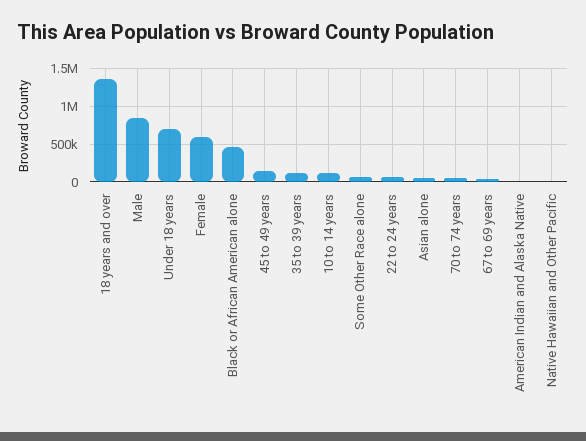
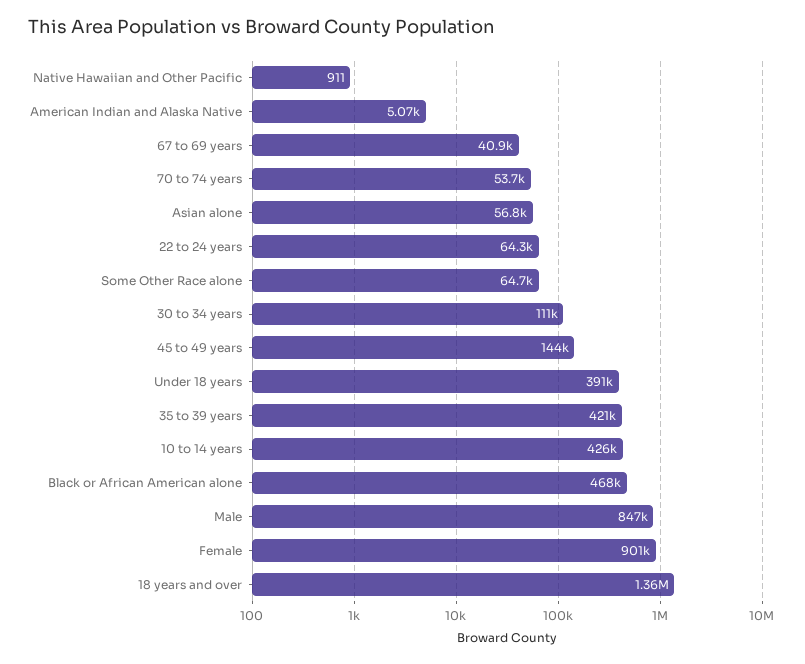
  {
    "18 years and over": 1360000,
    "Male": 847000,
-   "Under 18 years": 700000,
+   "Under 18 years": 391000,
-   "Female": 600000,
+   "Female": 901000,
    "Black or African American alone": 468000,
    "45 to 49 years": 144000,
-   "35 to 39 years": 100000,
+   "35 to 39 years": 421000,
-   "10 to 14 years": 100000,
+   "10 to 14 years": 426000,
    "Some Other Race alone": 64700,
    "22 to 24 years": 64300,
    "Asian alone": 56800,
    "70 to 74 years": 53700,
    "67 to 69 years": 40900,
    "American Indian and Alaska Native": 5070,
-   "Native Hawaiian and Other Pacific": 911
+   "Native Hawaiian and Other Pacific": 911,
+   "30 to 34 years": 111000
  }

